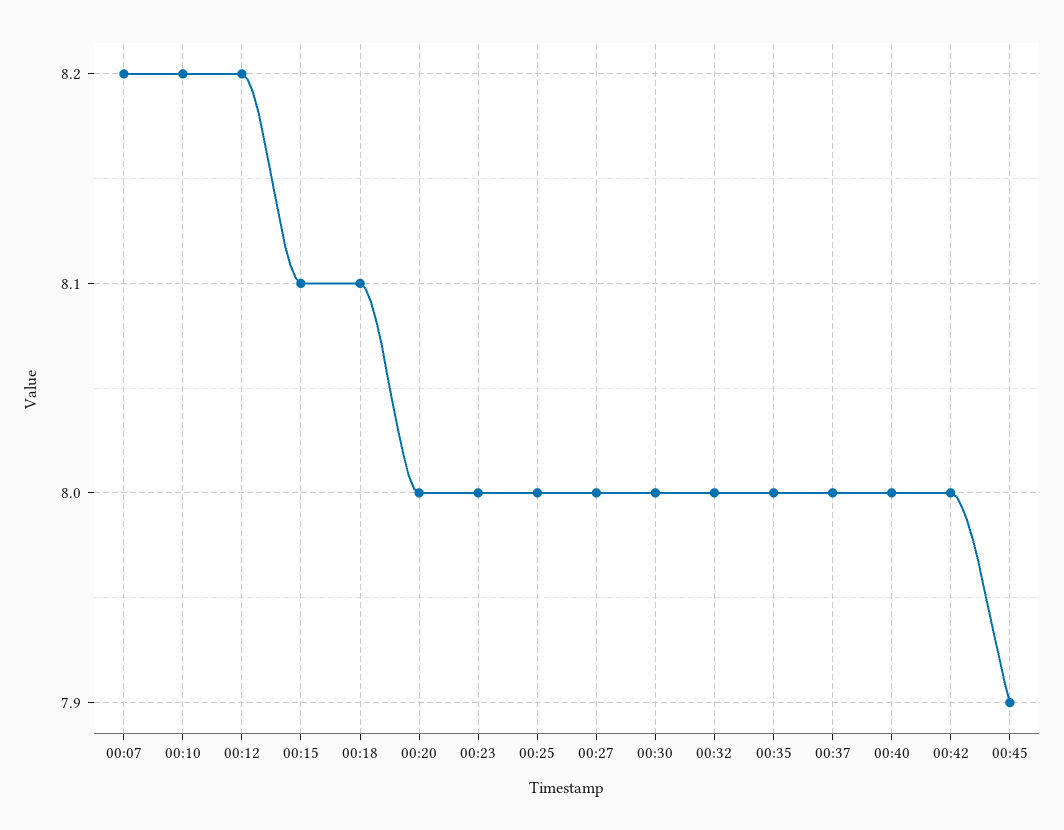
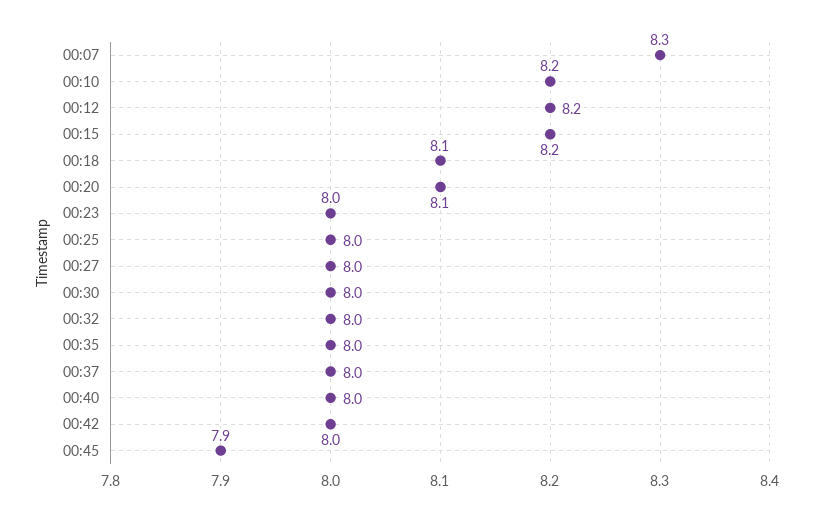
  {
-   "00:07": 8.2,
+   "00:07": 8.3,
    "00:10": 8.2,
    "00:12": 8.2,
-   "00:15": 8.1,
+   "00:15": 8.2,
    "00:18": 8.1,
-   "00:20": 8,
+   "00:20": 8.1,
    "00:23": 8,
    "00:25": 8,
    "00:27": 8,
    "00:30": 8,
    "00:32": 8,
    "00:35": 8,
    "00:37": 8,
    "00:40": 8,
    "00:42": 8,
    "00:45": 7.9
  }

